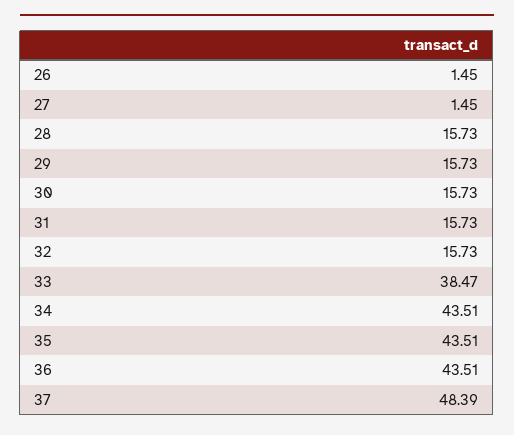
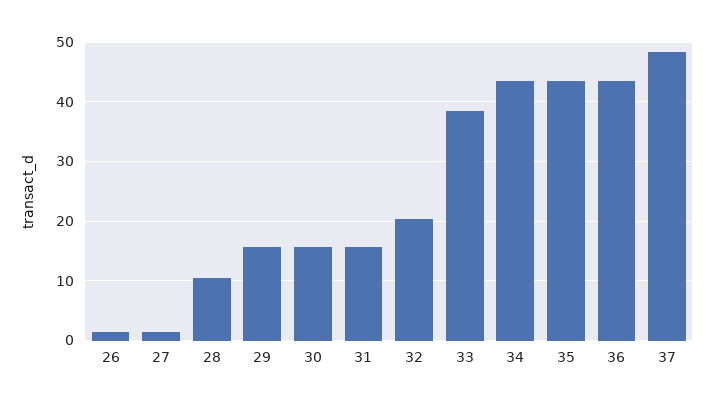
  {
    "26": 1.45,
    "27": 1.45,
-   "28": 15.73,
+   "28": 10,
    "29": 15.73,
    "30": 15.73,
    "31": 15.73,
-   "32": 15.73,
+   "32": 20,
    "33": 38.47,
    "34": 43.51,
    "35": 43.51,
    "36": 43.51,
    "37": 48.39
  }

